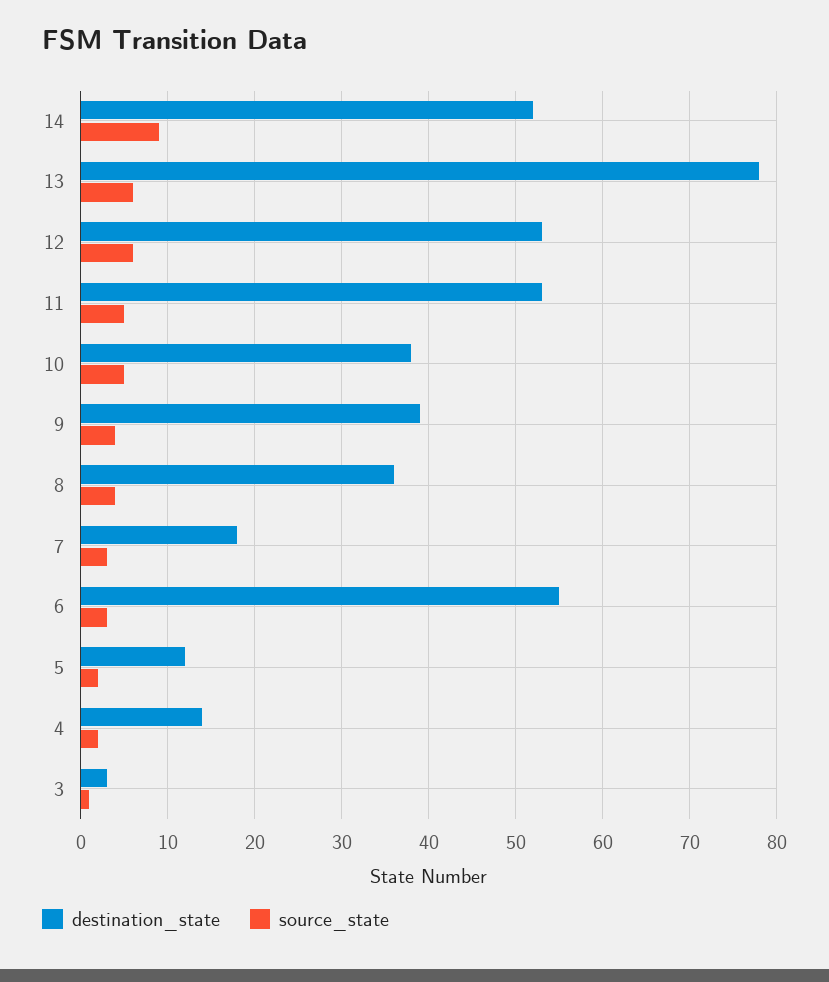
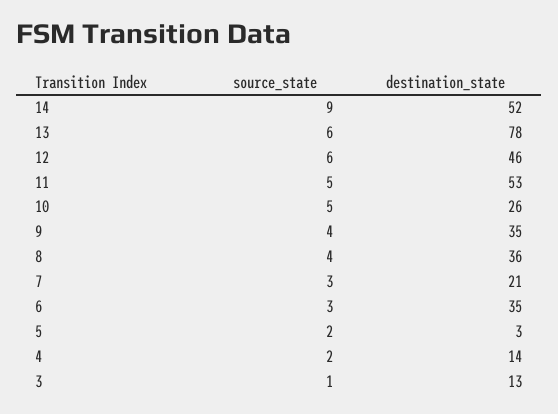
  {
    "destination_state": {
      "14": 52,
      "13": 78,
-     "12": 53,
+     "12": 46,
      "11": 53,
-     "10": 38,
+     "10": 26,
-     "9": 39,
+     "9": 35,
      "8": 36,
-     "7": 18,
+     "7": 21,
-     "6": 55,
+     "6": 35,
-     "5": 12,
+     "5": 3,
      "4": 14,
-     "3": 3
+     "3": 13
    },
    "source_state": {
      "14": 9,
      "13": 6,
      "12": 6,
      "11": 5,
      "10": 5,
      "9": 4,
      "8": 4,
      "7": 3,
      "6": 3,
      "5": 2,
      "4": 2,
      "3": 1
    }
  }

